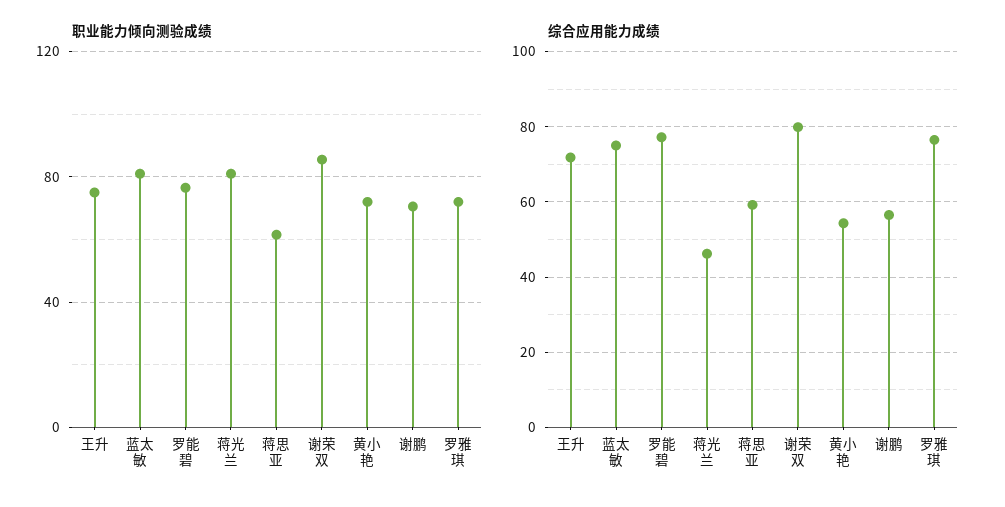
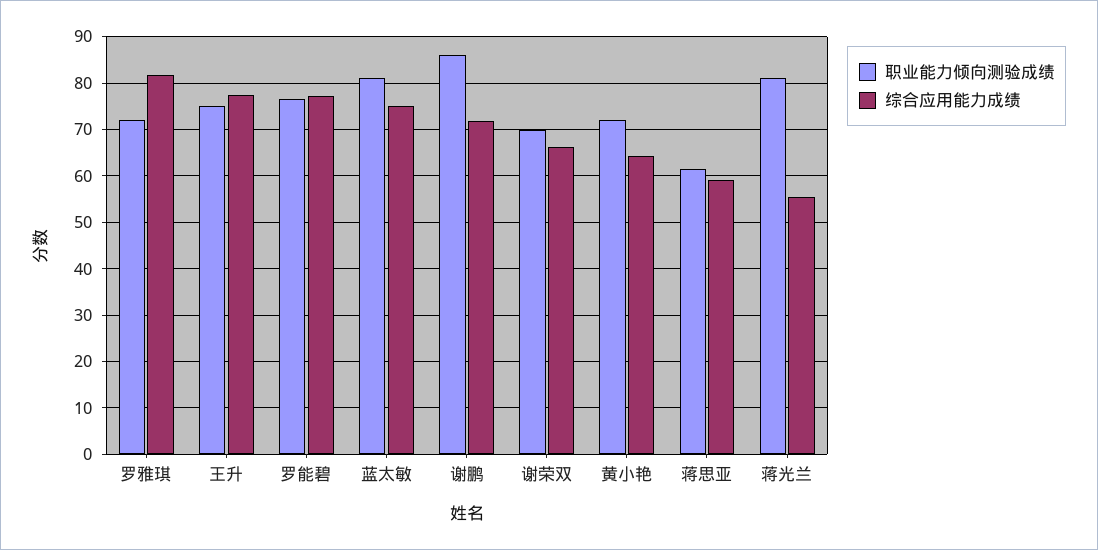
  {
    "职业能力倾向测验成绩": {
      "王升": 76,
      "蓝太敏": 82,
      "罗能碧": 76,
      "蒋光兰": 82,
      "蒋思亚": 62,
-     "谢荣双": 85,
+     "谢荣双": 70,
      "黄小艳": 72,
-     "谢鹏": 70,
+     "谢鹏": 86,
      "罗雅琪": 72
    },
    "综合应用能力成绩": {
-     "王升": 72,
+     "王升": 78,
      "蓝太敏": 76,
      "罗能碧": 78,
-     "蒋光兰": 46,
+     "蒋光兰": 56,
      "蒋思亚": 60,
-     "谢荣双": 80,
+     "谢荣双": 66,
-     "黄小艳": 54,
+     "黄小艳": 64,
-     "谢鹏": 56,
+     "谢鹏": 72,
-     "罗雅琪": 76
+     "罗雅琪": 82
    }
  }

